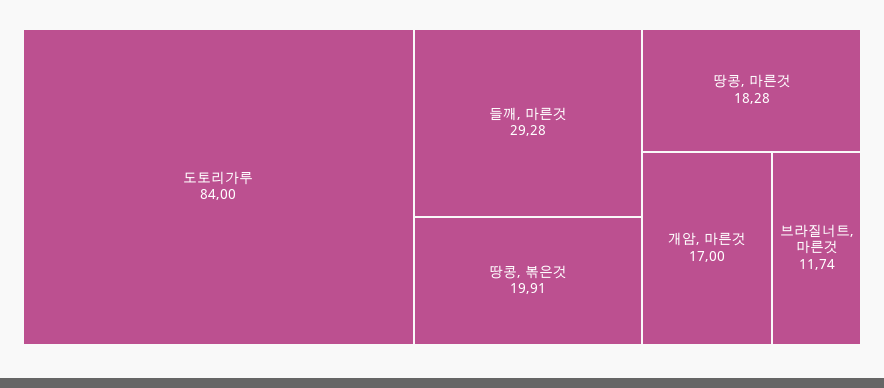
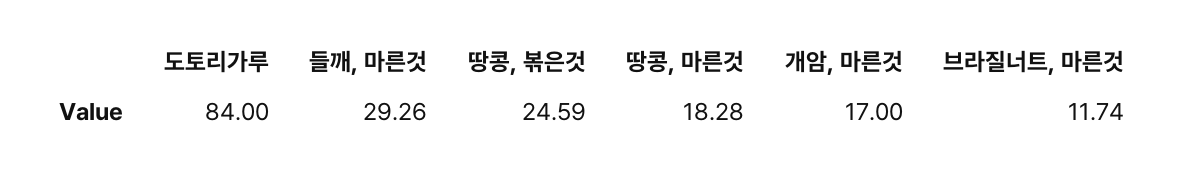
  {
    "도토리가루": 84,
-   "들깨, 마른것": 29.28,
+   "들깨, 마른것": 29.26,
-   "땅콩, 볶은것": 19.91,
+   "땅콩, 볶은것": 24.59,
    "땅콩, 마른것": 18.28,
    "개암, 마른것": 17,
    "브라질너트, 마른것": 11.74
  }

